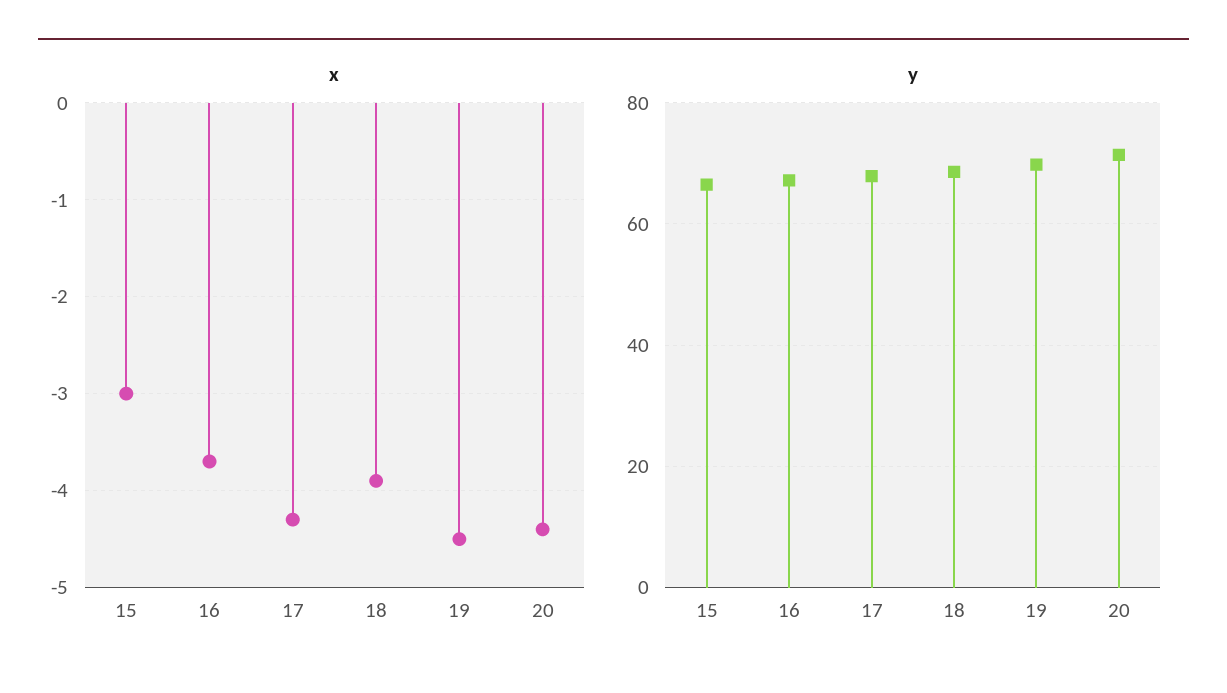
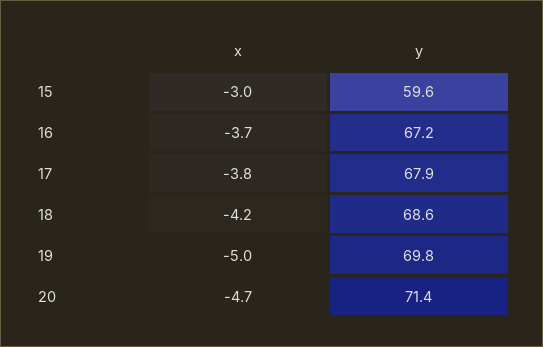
  {
    "x": {
      "15": -3,
      "16": -3.7,
-     "17": -4.3,
+     "17": -3.8,
-     "18": -3.9,
+     "18": -4.2,
-     "19": -4.5,
+     "19": -5,
-     "20": -4.4
+     "20": -4.7
    },
    "y": {
-     "15": 66,
+     "15": 59.6,
      "16": 67.2,
      "17": 67.9,
      "18": 68.6,
      "19": 69.8,
      "20": 71.4
    }
  }

